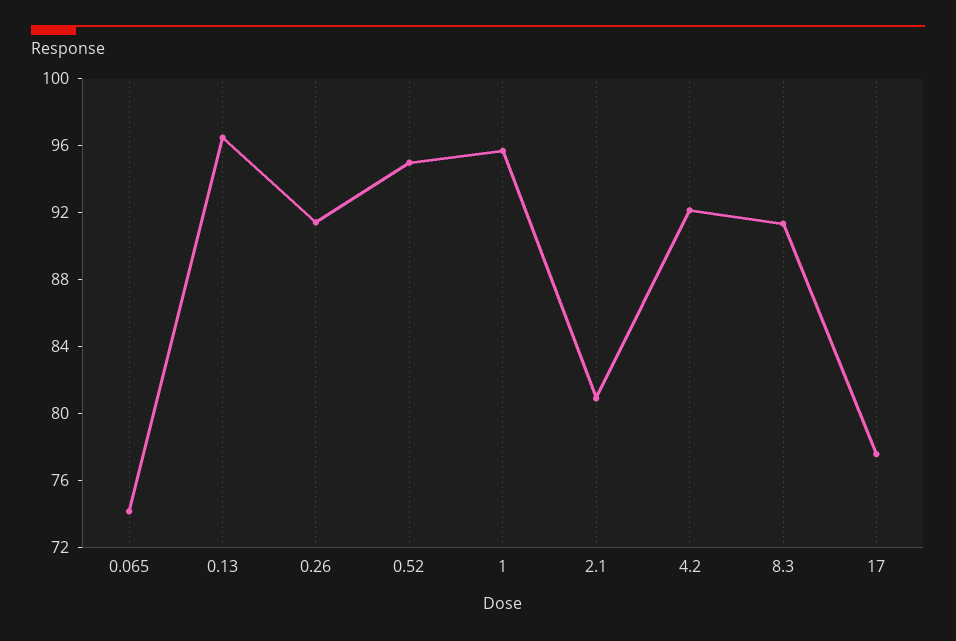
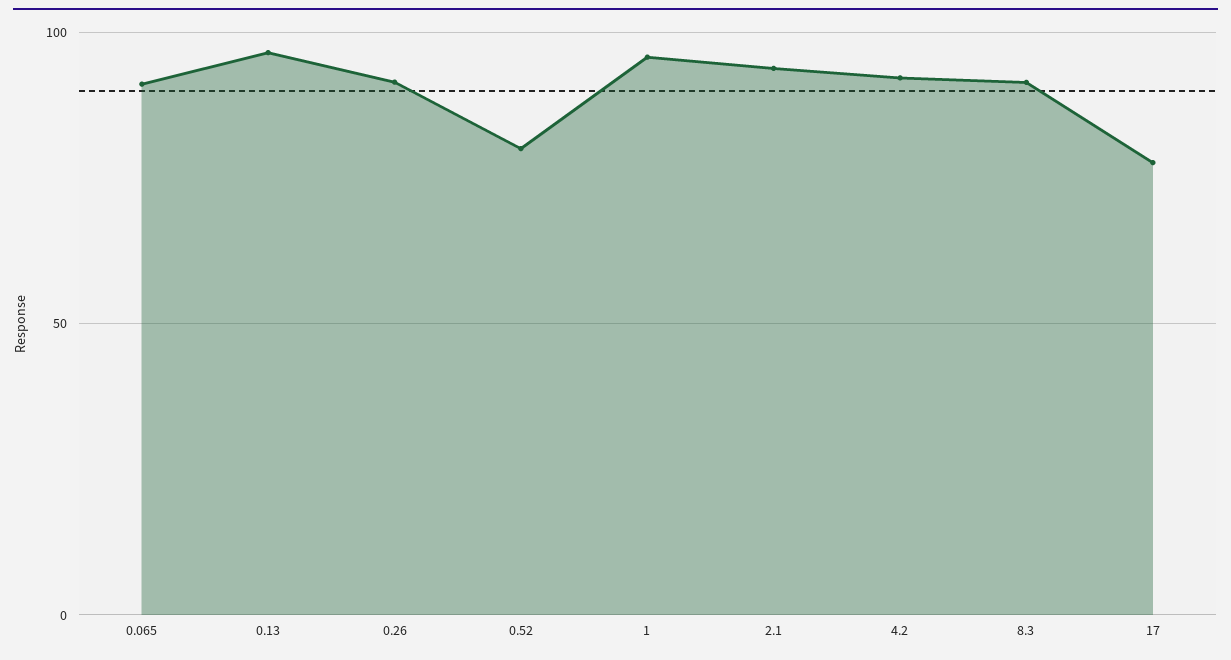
  {
-   "0.065": 74,
+   "0.065": 90,
    "0.13": 96,
    "0.26": 91,
-   "0.52": 95,
+   "0.52": 80,
    "1": 96,
-   "2.1": 81,
+   "2.1": 95,
    "4.2": 92,
    "8.3": 91,
    "17": 78
  }

